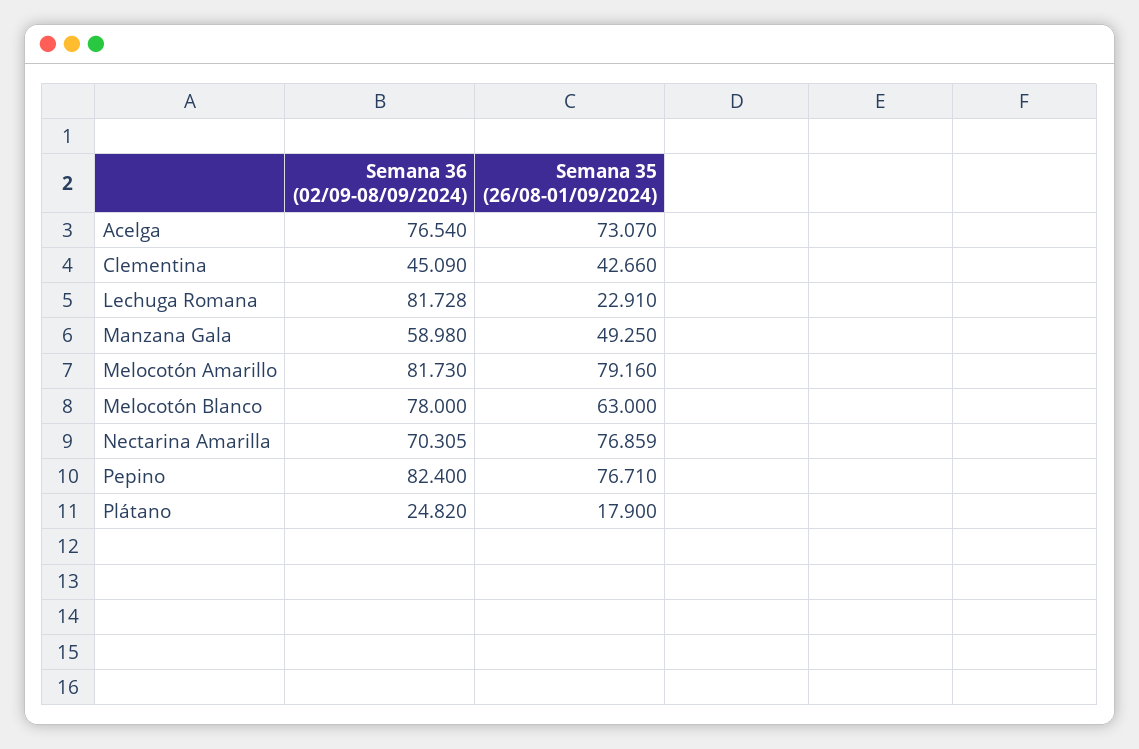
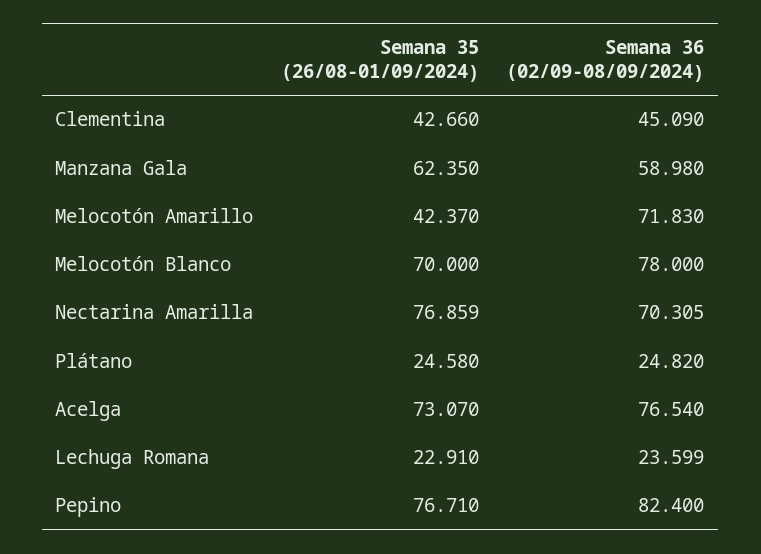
  {
    "Semana 36 (02/09-08/09/2024)": {
      "Acelga": 76.54,
      "Clementina": 45.09,
-     "Lechuga Romana": 81.728,
+     "Lechuga Romana": 23.599,
      "Manzana Gala": 58.98,
-     "Melocotón Amarillo": 81.73,
+     "Melocotón Amarillo": 71.83,
      "Melocotón Blanco": 78,
      "Nectarina Amarilla": 70.305,
      "Pepino": 82.4,
      "Plátano": 24.82
    },
    "Semana 35 (26/08-01/09/2024)": {
      "Acelga": 73.07,
      "Clementina": 42.66,
      "Lechuga Romana": 22.91,
-     "Manzana Gala": 49.25,
+     "Manzana Gala": 62.35,
-     "Melocotón Amarillo": 79.16,
+     "Melocotón Amarillo": 42.37,
-     "Melocotón Blanco": 63,
+     "Melocotón Blanco": 70,
      "Nectarina Amarilla": 76.859,
      "Pepino": 76.71,
-     "Plátano": 17.9
+     "Plátano": 24.58
    }
  }

